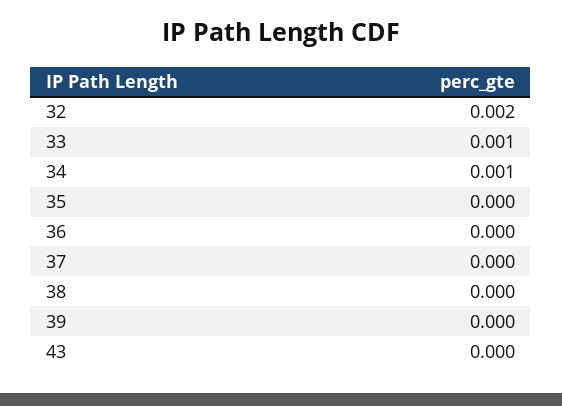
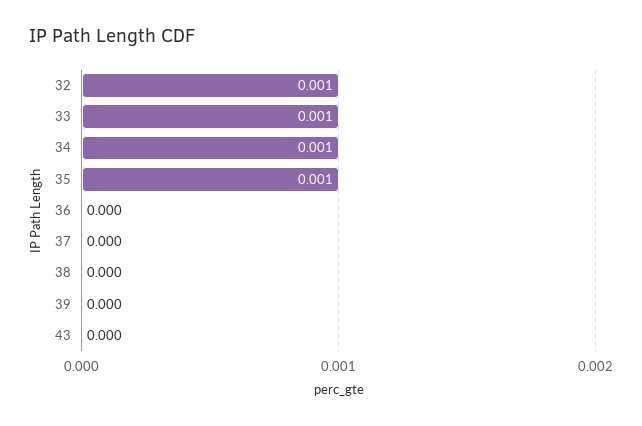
  {
-   "32": 0.002,
+   "32": 0.001,
    "33": 0.001,
    "34": 0.001,
-   "35": 0,
+   "35": 0.001,
    "36": 0,
    "37": 0,
    "38": 0,
    "39": 0,
    "43": 0
  }

